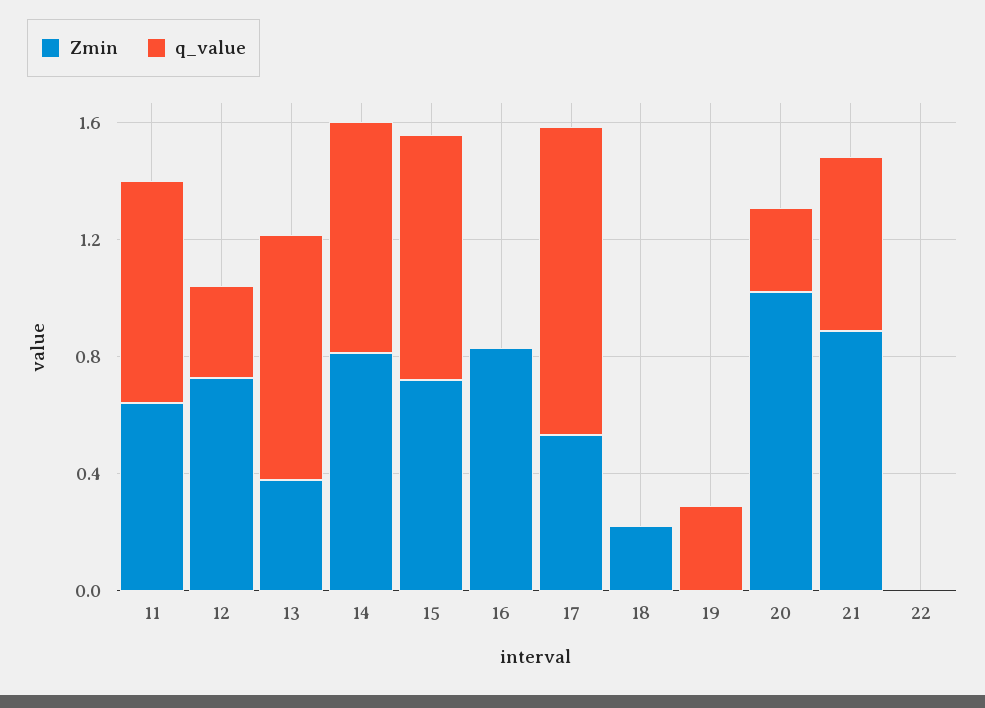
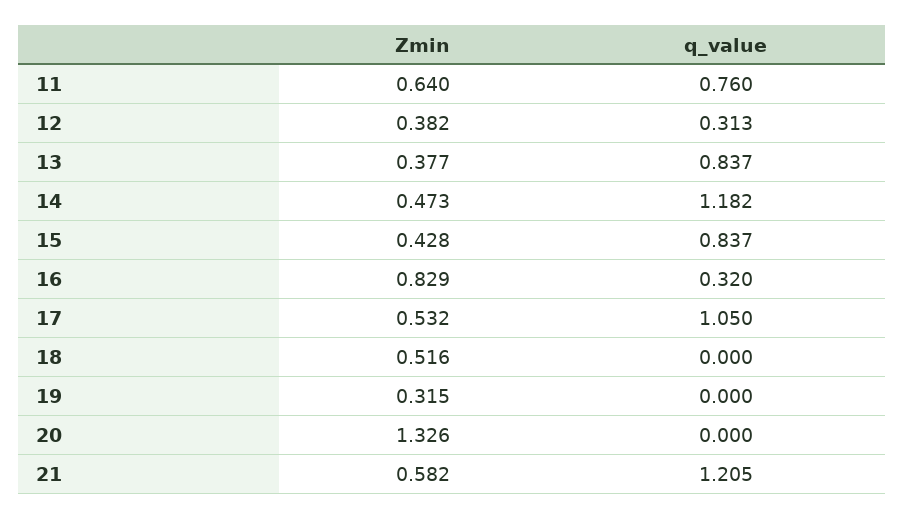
  {
    "Zmin": {
      "11": 0.64,
-     "12": 0.7,
+     "12": 0.382,
      "13": 0.377,
-     "14": 0.8,
+     "14": 0.473,
-     "15": 0.7,
+     "15": 0.428,
      "16": 0.829,
      "17": 0.532,
-     "18": 0.2,
+     "18": 0.516,
-     "19": 0,
+     "19": 0.315,
-     "20": 1,
+     "20": 1.326,
-     "21": 0.9,
+     "21": 0.582
-     "22": 0
    },
    "q_value": {
      "11": 0.76,
      "12": 0.313,
      "13": 0.837,
-     "14": 0.8,
+     "14": 1.182,
      "15": 0.837,
-     "16": 0,
+     "16": 0.32,
      "17": 1.05,
      "18": 0,
-     "19": 0.3,
+     "19": 0,
-     "20": 0.3,
+     "20": 0,
-     "21": 0.6,
+     "21": 1.205
-     "22": 0
    }
  }

